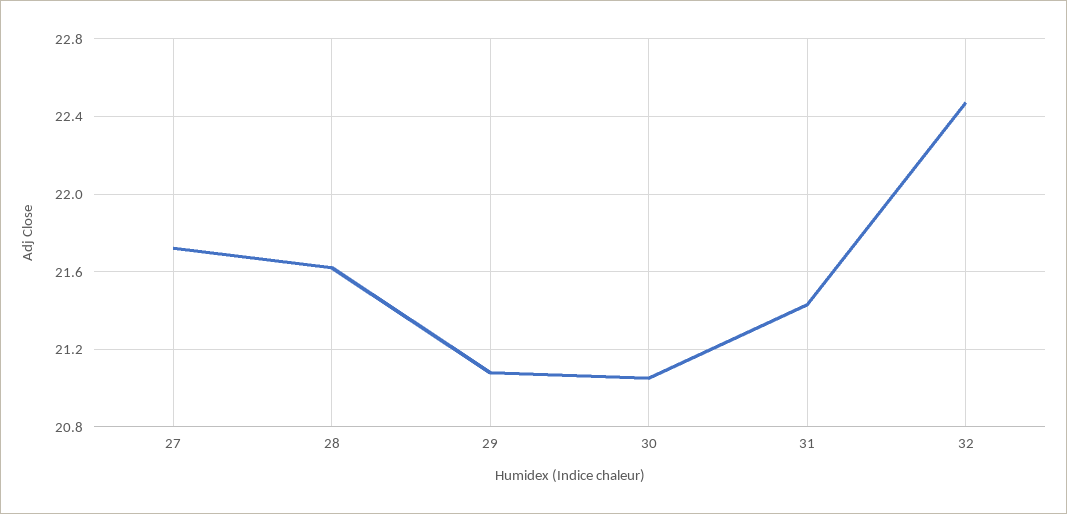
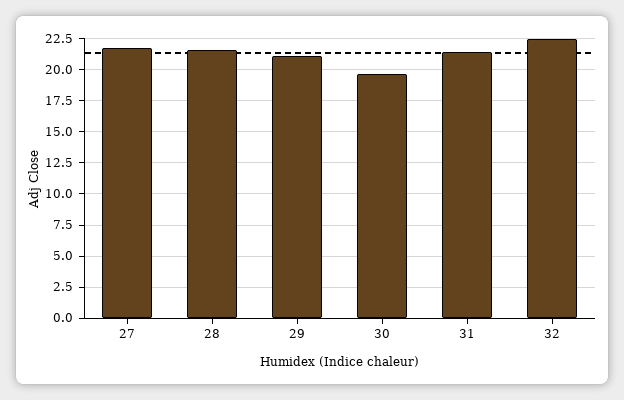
  {
    "27": 21.7,
    "28": 21.6,
    "29": 21.1,
-   "30": 21.05,
+   "30": 19.5,
    "31": 21.45,
    "32": 22.45
  }

